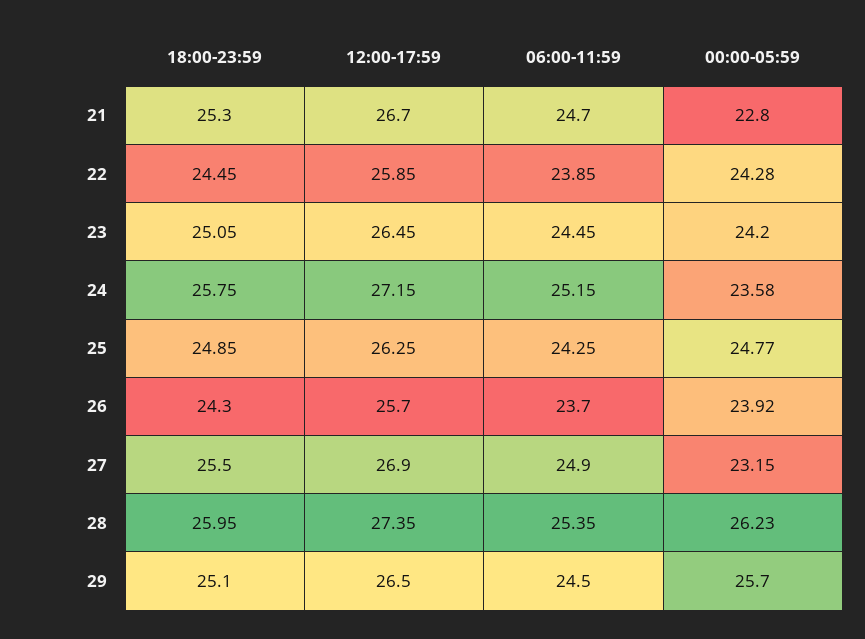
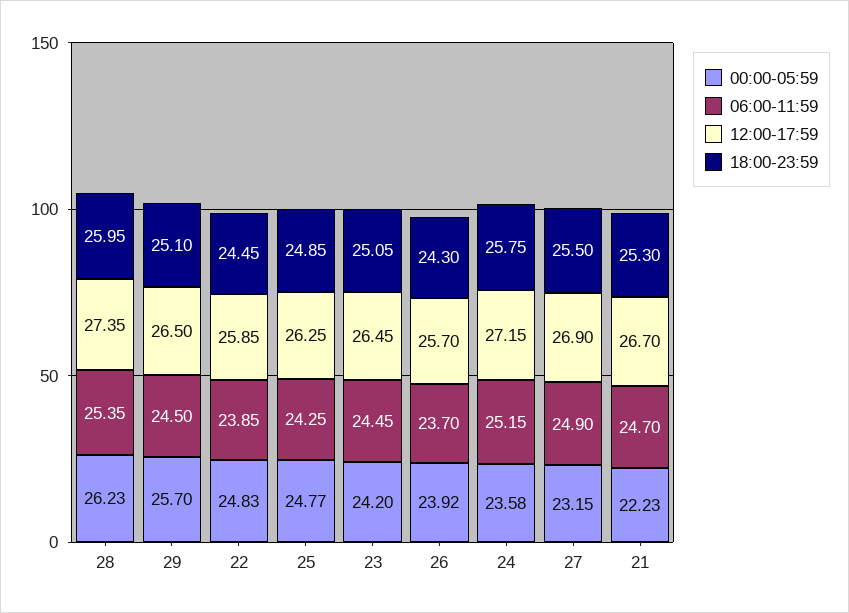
  {
    "18:00-23:59": {
      "21": 25.3,
      "22": 24.45,
      "23": 25.05,
      "24": 25.75,
      "25": 24.85,
      "26": 24.3,
      "27": 25.5,
      "28": 25.95,
      "29": 25.1
    },
    "12:00-17:59": {
      "21": 26.7,
      "22": 25.85,
      "23": 26.45,
      "24": 27.15,
      "25": 26.25,
      "26": 25.7,
      "27": 26.9,
      "28": 27.35,
      "29": 26.5
    },
    "06:00-11:59": {
      "21": 24.7,
      "22": 23.85,
      "23": 24.45,
      "24": 25.15,
      "25": 24.25,
      "26": 23.7,
      "27": 24.9,
      "28": 25.35,
      "29": 24.5
    },
    "00:00-05:59": {
-     "21": 22.8,
+     "21": 22.23,
-     "22": 24.28,
+     "22": 24.83,
      "23": 24.2,
      "24": 23.58,
      "25": 24.77,
      "26": 23.92,
      "27": 23.15,
      "28": 26.23,
      "29": 25.7
    }
  }

